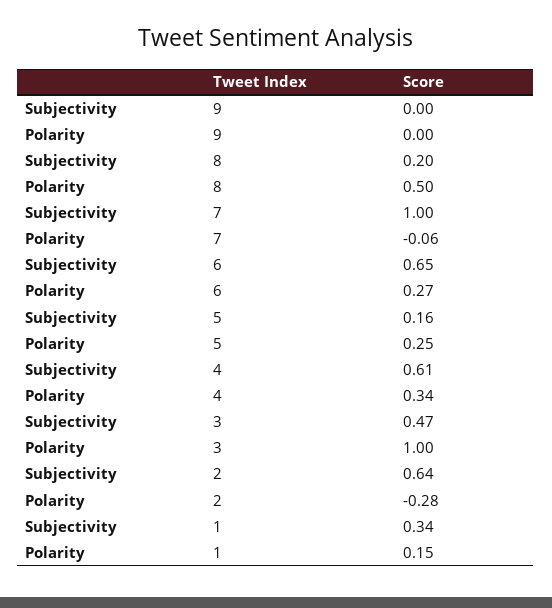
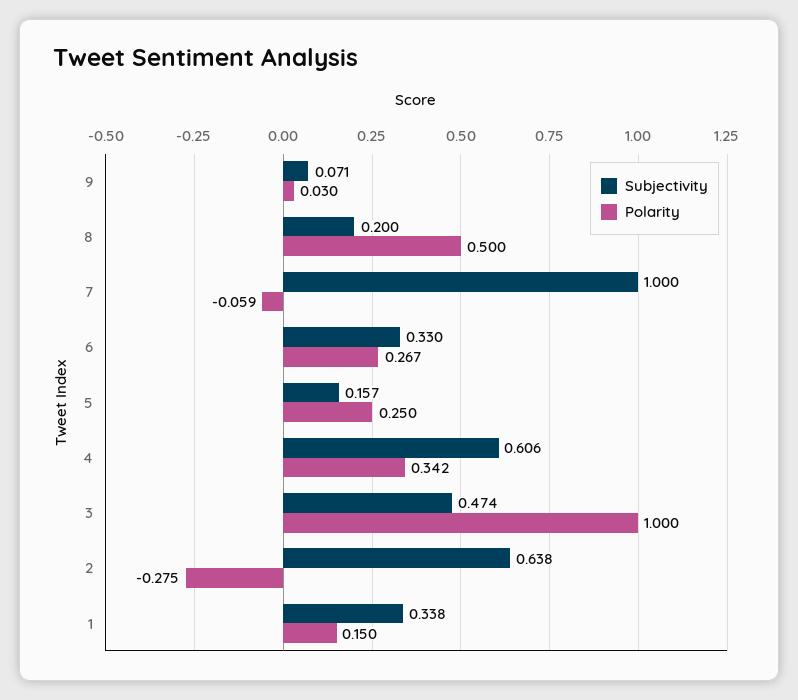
  {
    "Subjectivity": {
-     "9": 0,
+     "9": 0.071,
      "8": 0.2,
      "7": 1,
-     "6": 0.65,
+     "6": 0.33,
      "5": 0.157,
      "4": 0.606,
      "3": 0.474,
      "2": 0.638,
      "1": 0.338
    },
    "Polarity": {
-     "9": 0,
+     "9": 0.03,
      "8": 0.5,
      "7": -0.059,
      "6": 0.267,
      "5": 0.25,
      "4": 0.342,
      "3": 1,
      "2": -0.275,
      "1": 0.15
    }
  }

